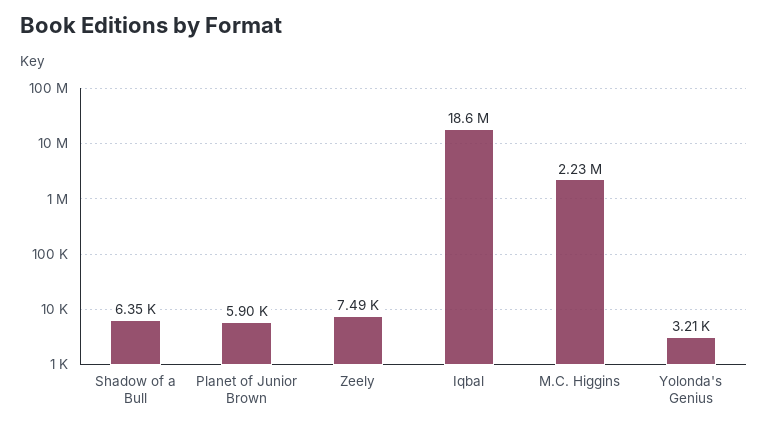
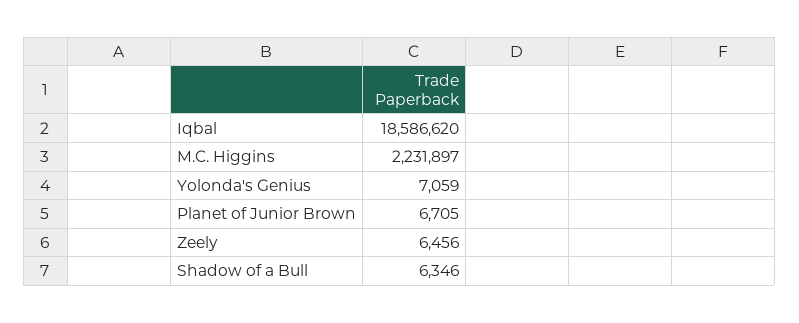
  {
    "Shadow of a Bull": 6346,
-   "Planet of Junior Brown": 5900,
+   "Planet of Junior Brown": 6705,
-   "Zeely": 7490,
+   "Zeely": 6456,
    "Iqbal": 18586620,
    "M.C. Higgins": 2231897,
-   "Yolonda's Genius": 3210
+   "Yolonda's Genius": 7059
  }

